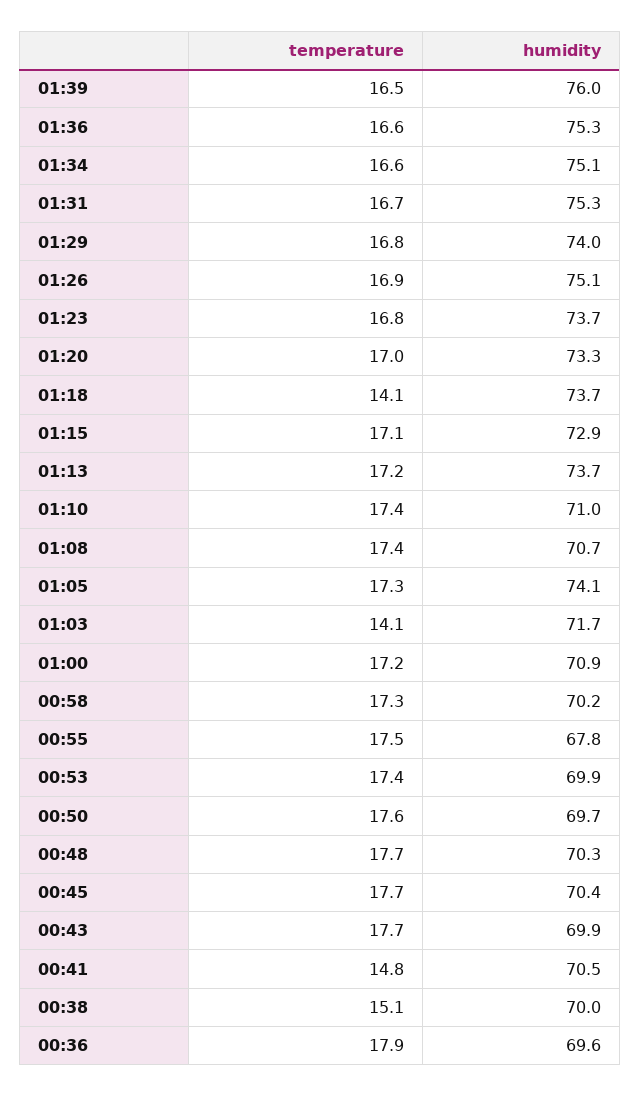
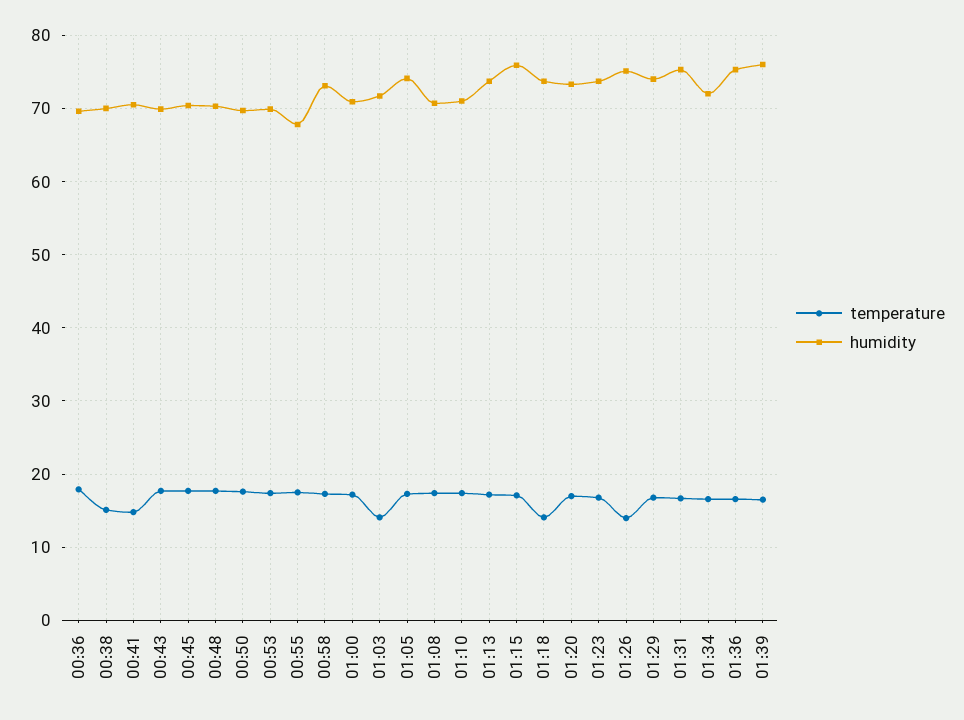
  {
    "temperature": {
      "01:39": 16.5,
      "01:36": 16.6,
      "01:34": 16.6,
      "01:31": 16.7,
      "01:29": 16.8,
-     "01:26": 16.9,
+     "01:26": 14,
      "01:23": 16.8,
      "01:20": 17,
      "01:18": 14.1,
      "01:15": 17.1,
      "01:13": 17.2,
      "01:10": 17.4,
      "01:08": 17.4,
      "01:05": 17.3,
      "01:03": 14.1,
      "01:00": 17.2,
      "00:58": 17.3,
      "00:55": 17.5,
      "00:53": 17.4,
      "00:50": 17.6,
      "00:48": 17.7,
      "00:45": 17.7,
      "00:43": 17.7,
      "00:41": 14.8,
      "00:38": 15.1,
      "00:36": 17.9
    },
    "humidity": {
      "01:39": 76,
      "01:36": 75.3,
-     "01:34": 75.1,
+     "01:34": 72,
      "01:31": 75.3,
      "01:29": 74,
      "01:26": 75.1,
      "01:23": 73.7,
      "01:20": 73.3,
      "01:18": 73.7,
-     "01:15": 72.9,
+     "01:15": 76,
      "01:13": 73.7,
      "01:10": 71,
      "01:08": 70.7,
      "01:05": 74.1,
      "01:03": 71.7,
      "01:00": 70.9,
-     "00:58": 70.2,
+     "00:58": 73,
      "00:55": 67.8,
      "00:53": 69.9,
      "00:50": 69.7,
      "00:48": 70.3,
      "00:45": 70.4,
      "00:43": 69.9,
      "00:41": 70.5,
      "00:38": 70,
      "00:36": 69.6
    }
  }

